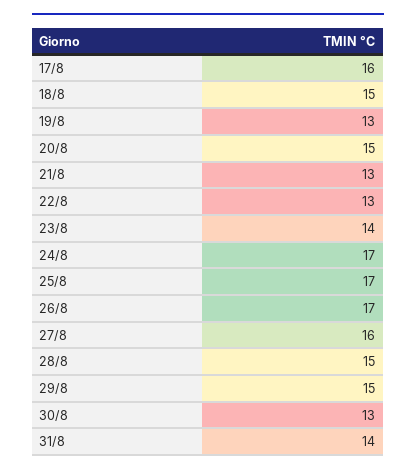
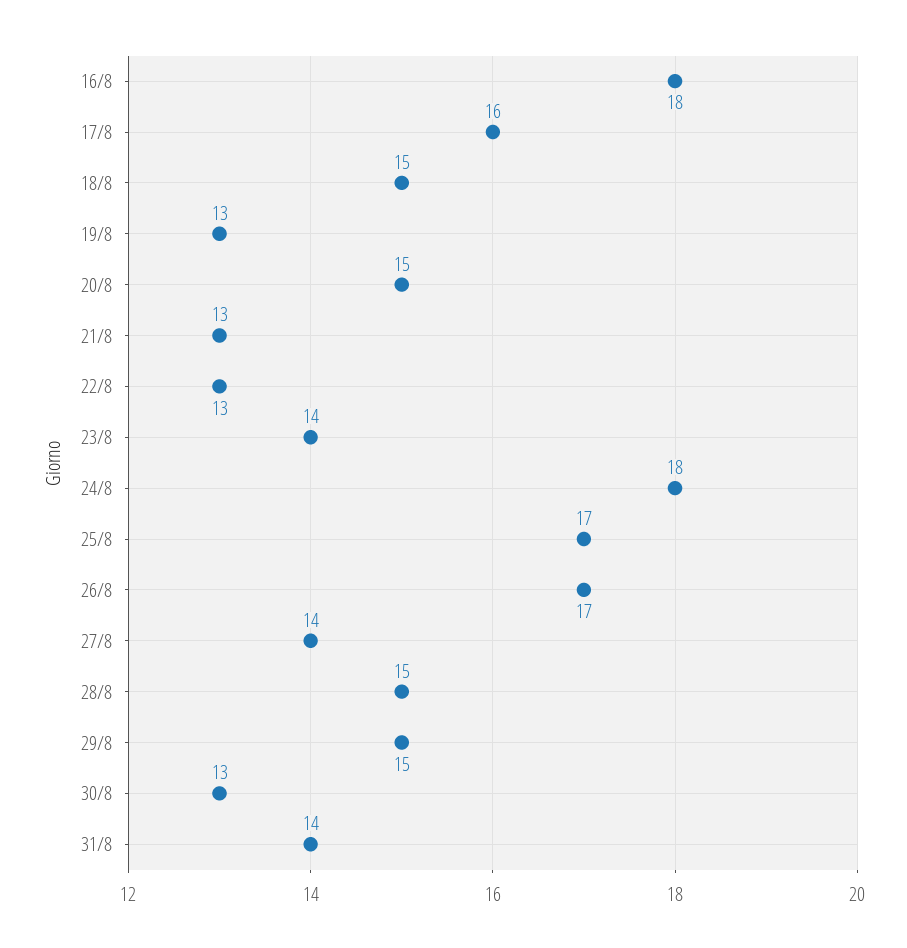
  {
    "17/8": 16,
    "18/8": 15,
    "19/8": 13,
    "20/8": 15,
    "21/8": 13,
    "22/8": 13,
    "23/8": 14,
-   "24/8": 17,
+   "24/8": 18,
    "25/8": 17,
    "26/8": 17,
-   "27/8": 16,
+   "27/8": 14,
    "28/8": 15,
    "29/8": 15,
    "30/8": 13,
-   "31/8": 14
+   "31/8": 14,
+   "16/8": 18
  }

